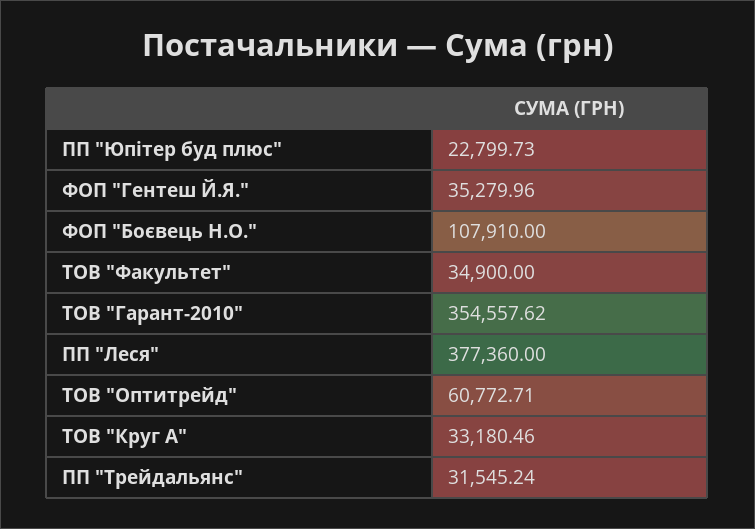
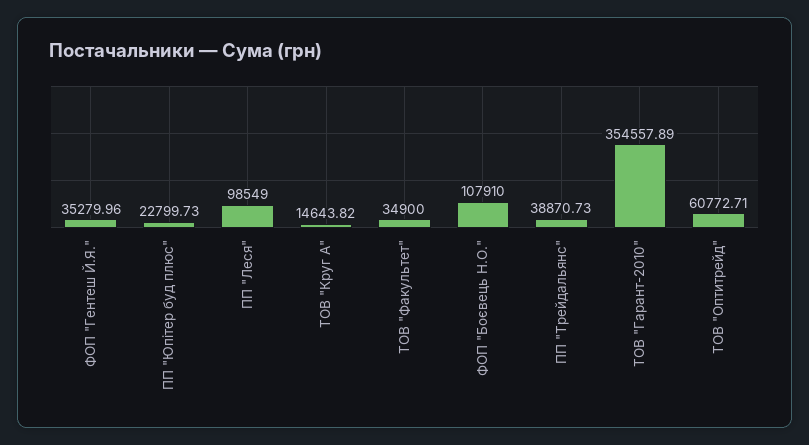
  {
    "ПП \"Юпітер буд плюс\"": 22799.73,
    "ФОП \"Гентеш Й.Я.\"": 35279.96,
    "ФОП \"Боєвець Н.О.\"": 107910,
    "ТОВ \"Факультет\"": 34900,
-   "ТОВ \"Гарант-2010\"": 354557.62,
+   "ТОВ \"Гарант-2010\"": 354557.89,
-   "ПП \"Леся\"": 377360,
+   "ПП \"Леся\"": 98549,
    "ТОВ \"Оптитрейд\"": 60772.71,
-   "ТОВ \"Круг А\"": 33180.46,
+   "ТОВ \"Круг А\"": 14643.82,
-   "ПП \"Трейдальянс\"": 31545.24
+   "ПП \"Трейдальянс\"": 38870.73
  }

